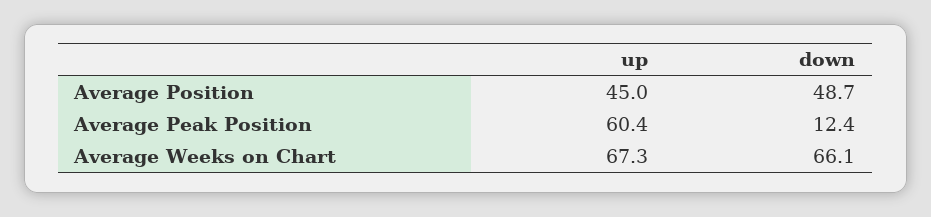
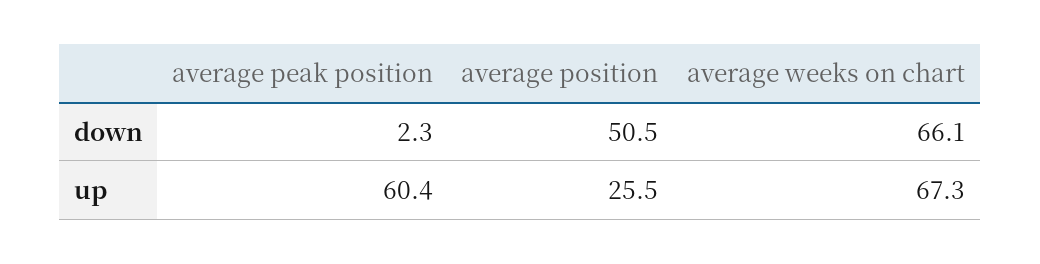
  {
    "up": {
-     "Average Position": 45,
+     "Average Position": 25.5,
      "Average Peak Position": 60.4,
      "Average Weeks on Chart": 67.3
    },
    "down": {
-     "Average Position": 48.7,
+     "Average Position": 50.5,
-     "Average Peak Position": 12.4,
+     "Average Peak Position": 2.3,
      "Average Weeks on Chart": 66.1
    }
  }

